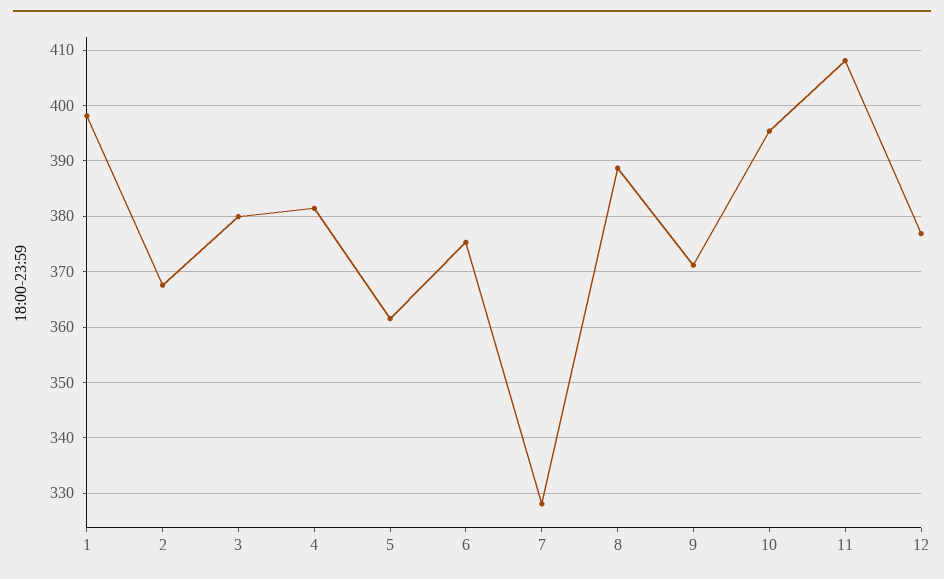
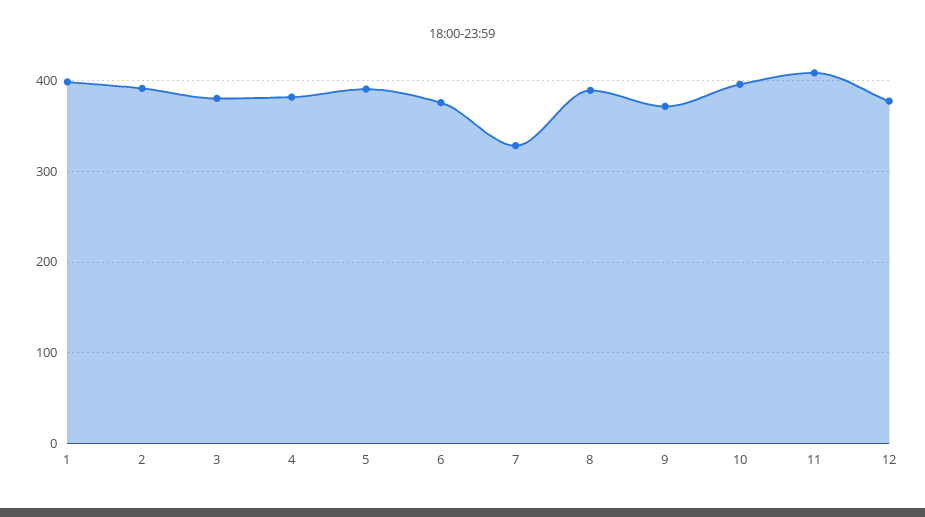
  {
    "1": 398,
-   "2": 368,
+   "2": 390,
    "3": 380,
    "4": 382,
-   "5": 362,
+   "5": 390,
    "6": 376,
    "7": 328,
    "8": 388,
    "9": 372,
    "10": 396,
    "11": 408,
    "12": 376
  }

